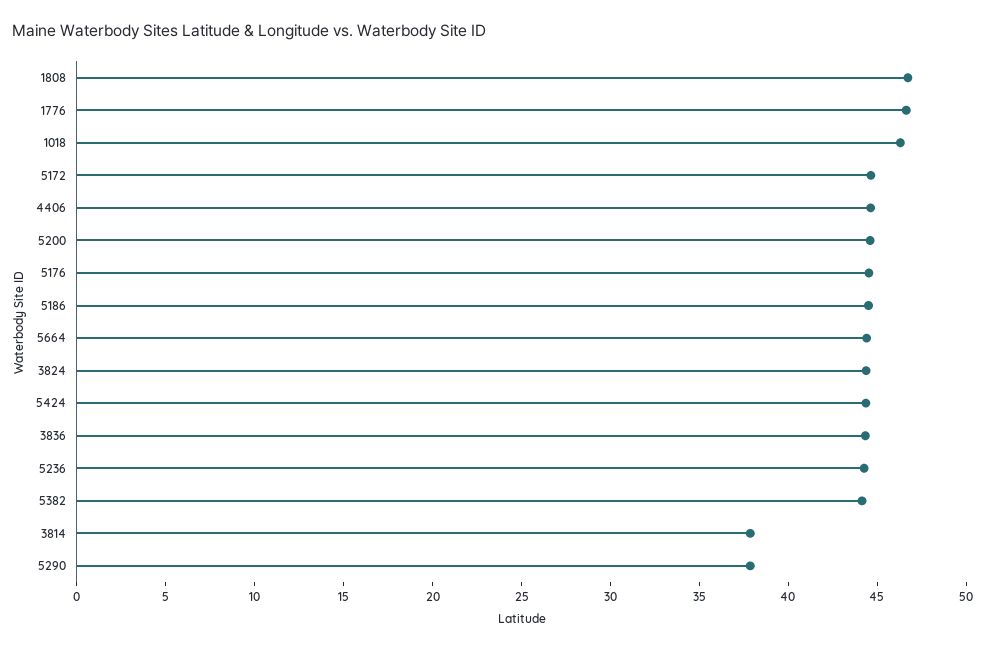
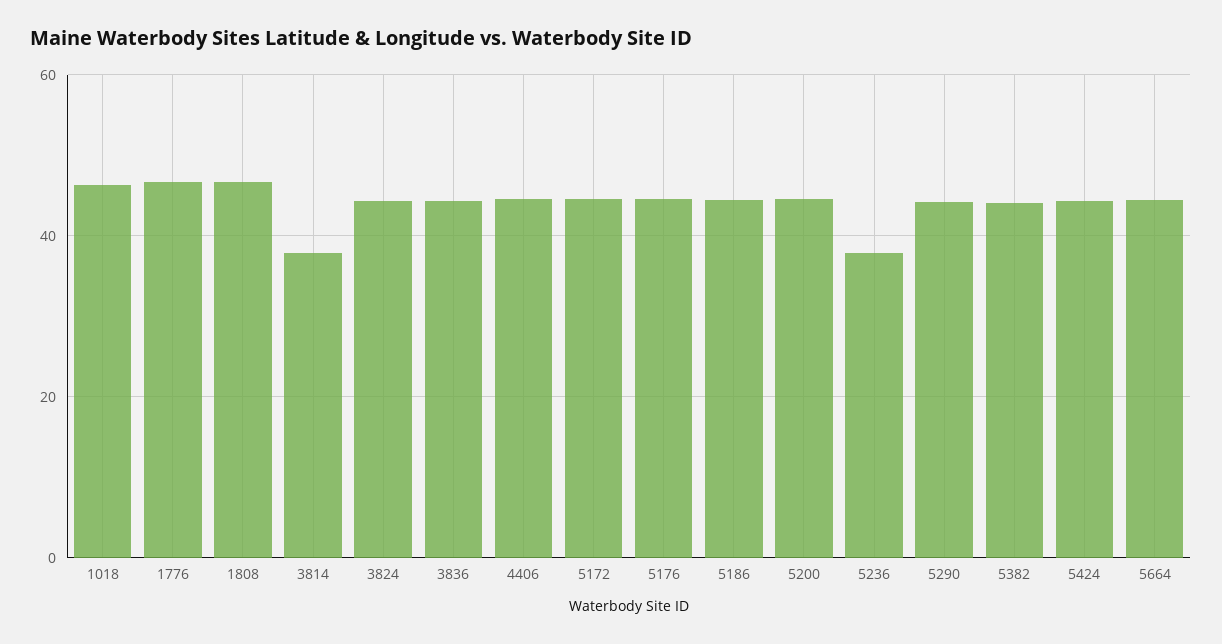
  {
    "1808": 47,
    "1776": 47,
    "1018": 46,
    "5172": 45,
    "4406": 45,
    "5200": 45,
    "5176": 45,
    "5186": 45,
    "5664": 44,
    "3824": 44,
    "5424": 44,
    "3836": 44,
-   "5236": 44,
+   "5236": 38,
    "5382": 44,
    "3814": 38,
-   "5290": 38
+   "5290": 44
  }

